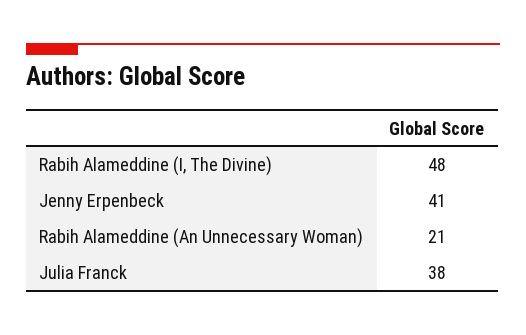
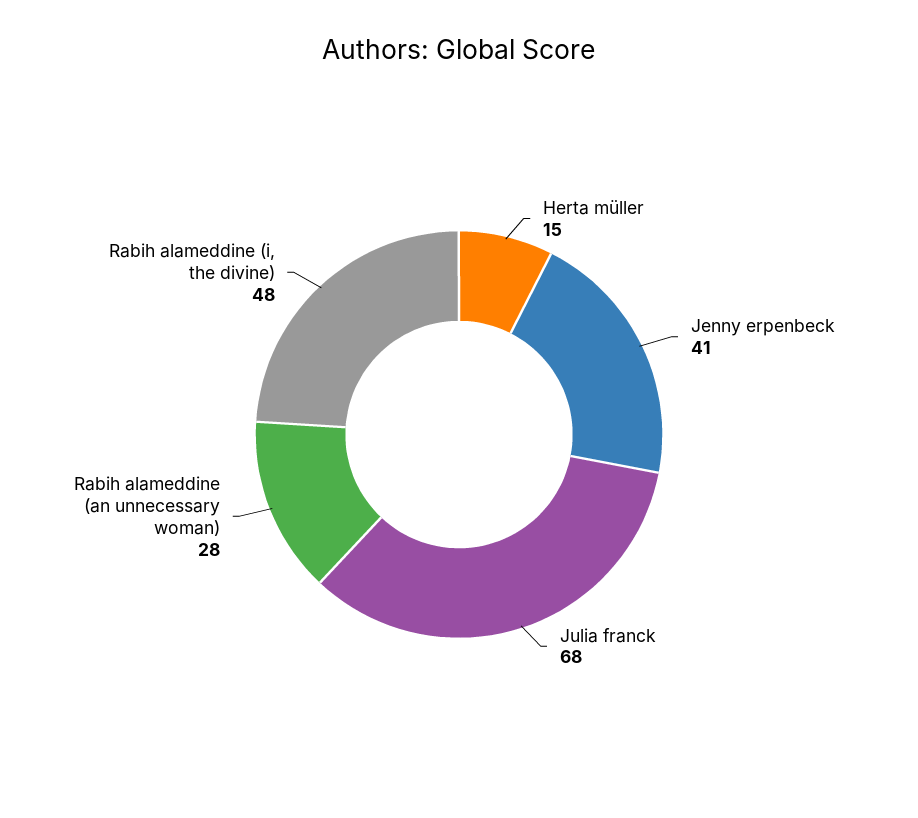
  {
    "Rabih Alameddine (I, The Divine)": 48,
    "Jenny Erpenbeck": 41,
-   "Rabih Alameddine (An Unnecessary Woman)": 21,
+   "Rabih Alameddine (An Unnecessary Woman)": 28,
-   "Julia Franck": 38
+   "Julia Franck": 68,
+   "Herta müller": 15
  }

